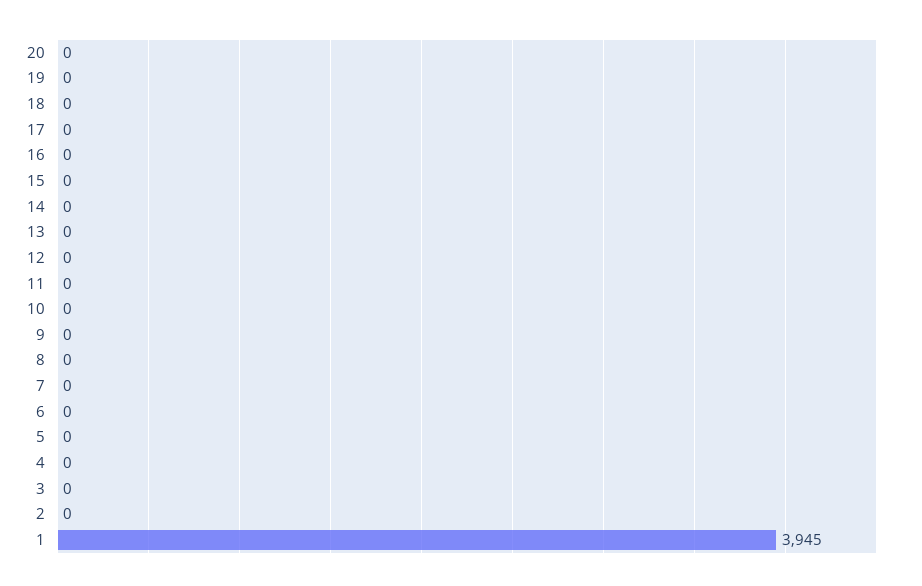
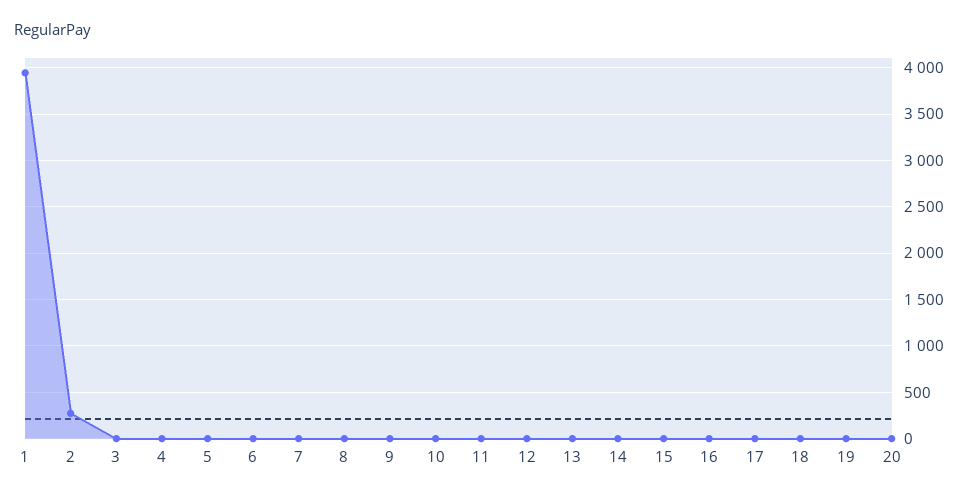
  {
    "20": 0,
    "19": 0,
    "18": 0,
    "17": 0,
    "16": 0,
    "15": 0,
    "14": 0,
    "13": 0,
    "12": 0,
    "11": 0,
    "10": 0,
    "9": 0,
    "8": 0,
    "7": 0,
    "6": 0,
    "5": 0,
    "4": 0,
    "3": 0,
-   "2": 0,
+   "2": 300,
    "1": 3945
  }

